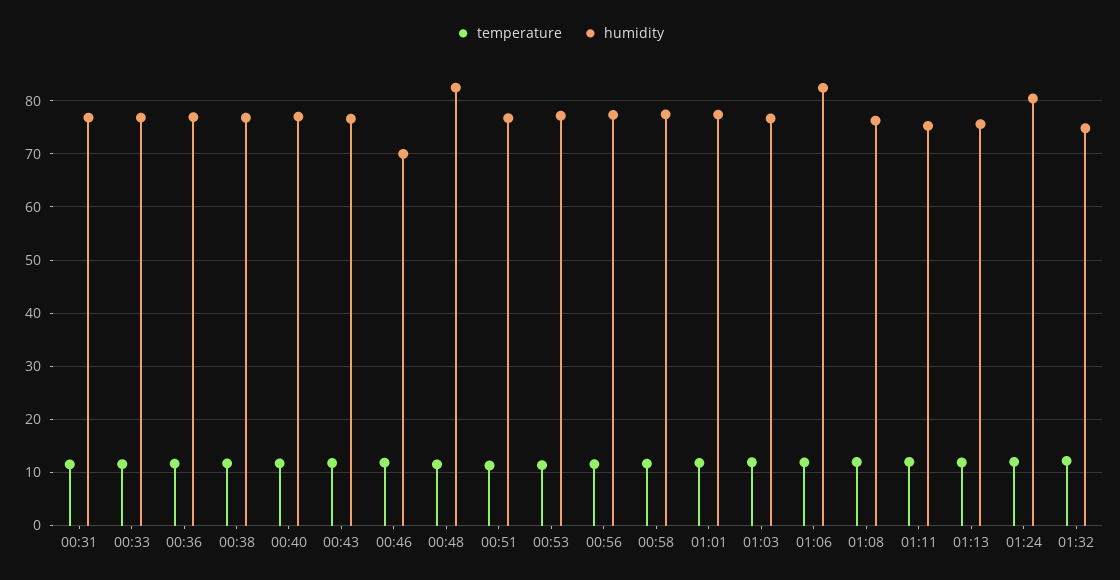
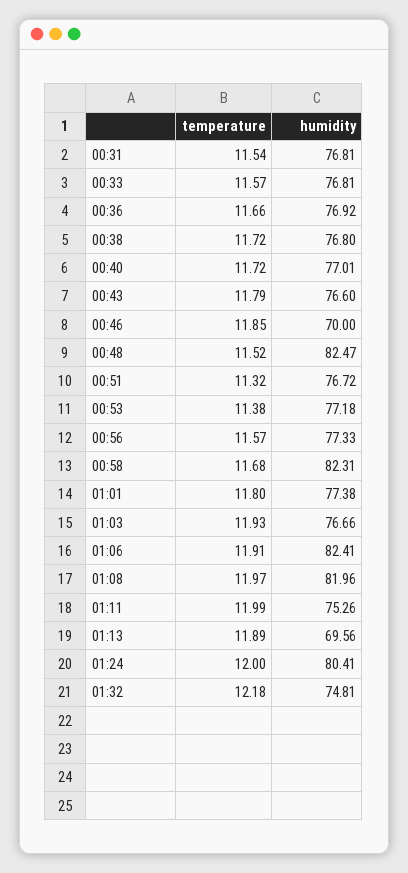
  {
    "temperature": {
      "00:31": 11.54,
      "00:33": 11.57,
      "00:36": 11.66,
      "00:38": 11.72,
      "00:40": 11.72,
      "00:43": 11.79,
      "00:46": 11.85,
      "00:48": 11.52,
      "00:51": 11.32,
      "00:53": 11.38,
      "00:56": 11.57,
      "00:58": 11.68,
      "01:01": 11.8,
      "01:03": 11.93,
      "01:06": 11.91,
      "01:08": 11.97,
      "01:11": 11.99,
      "01:13": 11.89,
      "01:24": 12,
      "01:32": 12.18
    },
    "humidity": {
      "00:31": 76.81,
      "00:33": 76.81,
      "00:36": 76.92,
      "00:38": 76.8,
      "00:40": 77.01,
      "00:43": 76.6,
      "00:46": 70,
      "00:48": 82.47,
      "00:51": 76.72,
      "00:53": 77.18,
      "00:56": 77.33,
-     "00:58": 78,
+     "00:58": 82.31,
      "01:01": 77.38,
      "01:03": 76.66,
      "01:06": 82.41,
-     "01:08": 76,
+     "01:08": 81.96,
      "01:11": 75.26,
-     "01:13": 76,
+     "01:13": 69.56,
      "01:24": 80.41,
      "01:32": 74.81
    }
  }

